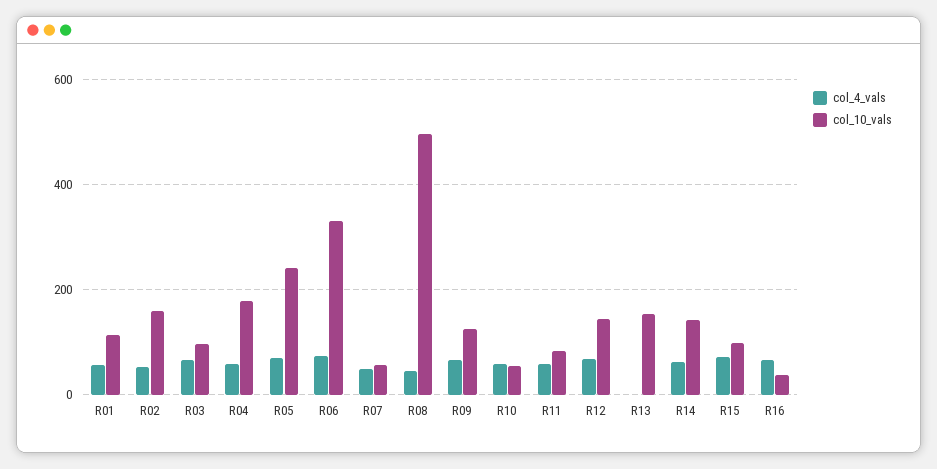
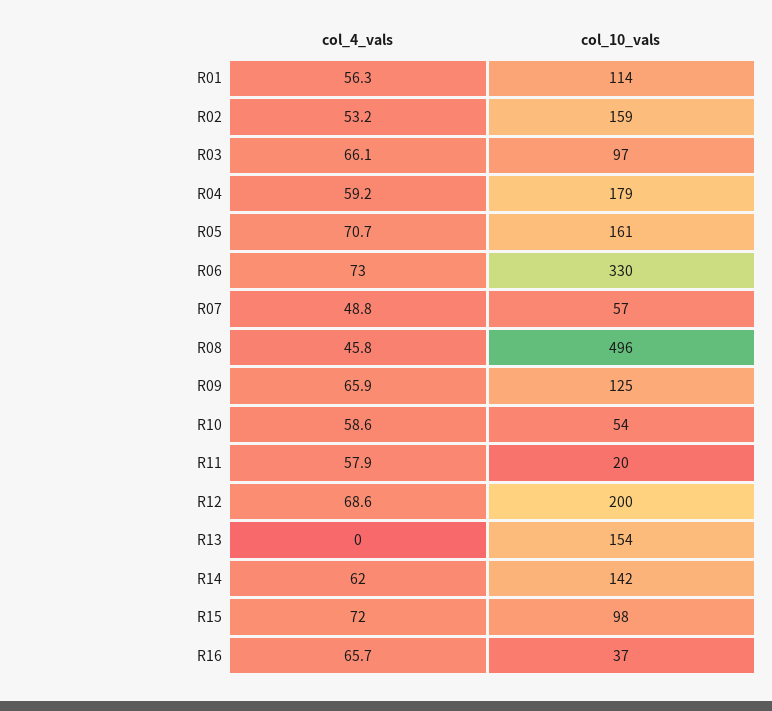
  {
    "col_4_vals": {
      "R01": 56.3,
      "R02": 53.2,
      "R03": 66.1,
      "R04": 59.2,
      "R05": 70.7,
      "R06": 73,
      "R07": 48.8,
      "R08": 45.8,
      "R09": 65.9,
      "R10": 58.6,
      "R11": 57.9,
      "R12": 68.6,
      "R13": 0,
      "R14": 62,
      "R15": 72,
      "R16": 65.7
    },
    "col_10_vals": {
      "R01": 114,
      "R02": 159,
      "R03": 97,
      "R04": 179,
-     "R05": 240,
+     "R05": 161,
      "R06": 330,
      "R07": 57,
      "R08": 496,
      "R09": 125,
      "R10": 54,
-     "R11": 80,
+     "R11": 20,
-     "R12": 140,
+     "R12": 200,
      "R13": 154,
      "R14": 142,
      "R15": 98,
      "R16": 37
    }
  }

